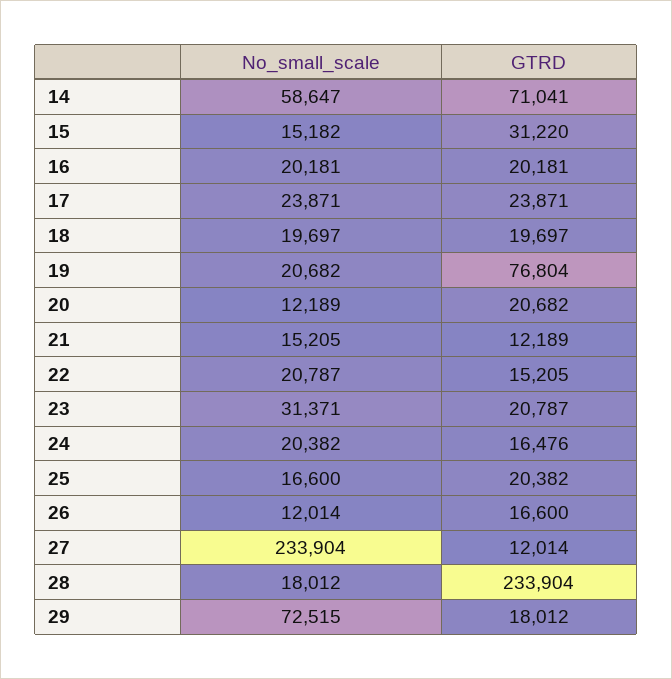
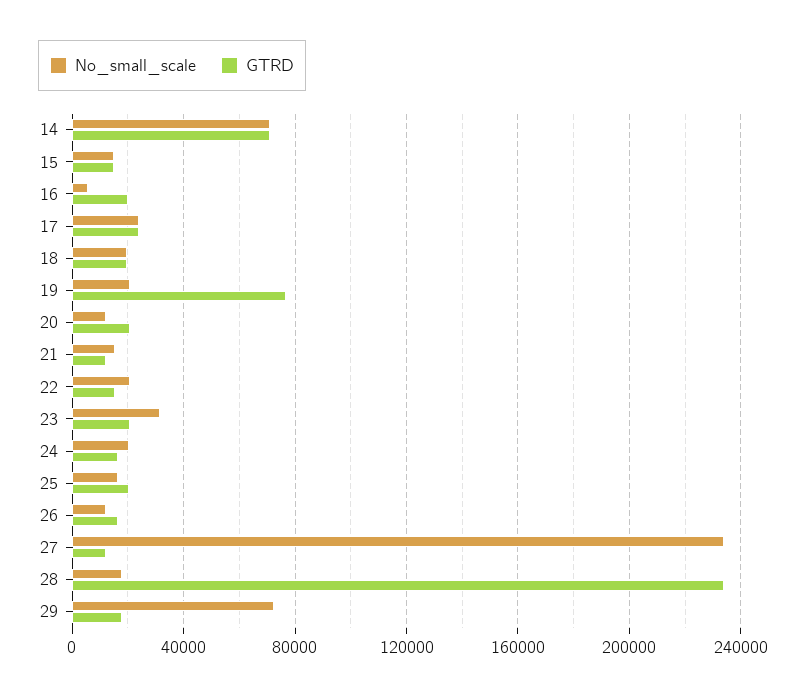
  {
    "No_small_scale": {
-     "14": 58647,
+     "14": 70000,
      "15": 15182,
-     "16": 20181,
+     "16": 5000,
      "17": 23871,
      "18": 19697,
      "19": 20682,
      "20": 12189,
      "21": 15205,
      "22": 20787,
      "23": 31371,
      "24": 20382,
      "25": 16600,
      "26": 12014,
      "27": 233904,
      "28": 18012,
      "29": 72515
    },
    "GTRD": {
      "14": 71041,
-     "15": 31220,
+     "15": 15000,
      "16": 20181,
      "17": 23871,
      "18": 19697,
      "19": 76804,
      "20": 20682,
      "21": 12189,
      "22": 15205,
      "23": 20787,
      "24": 16476,
      "25": 20382,
      "26": 16600,
      "27": 12014,
      "28": 233904,
      "29": 18012
    }
  }

